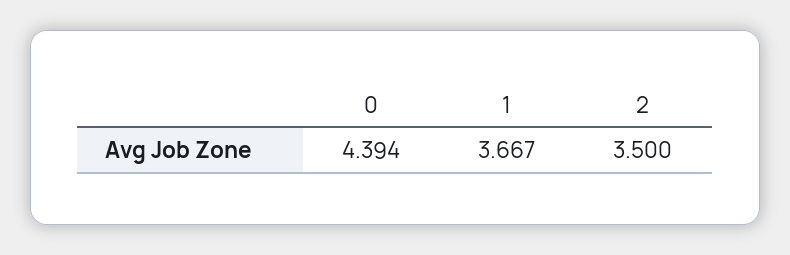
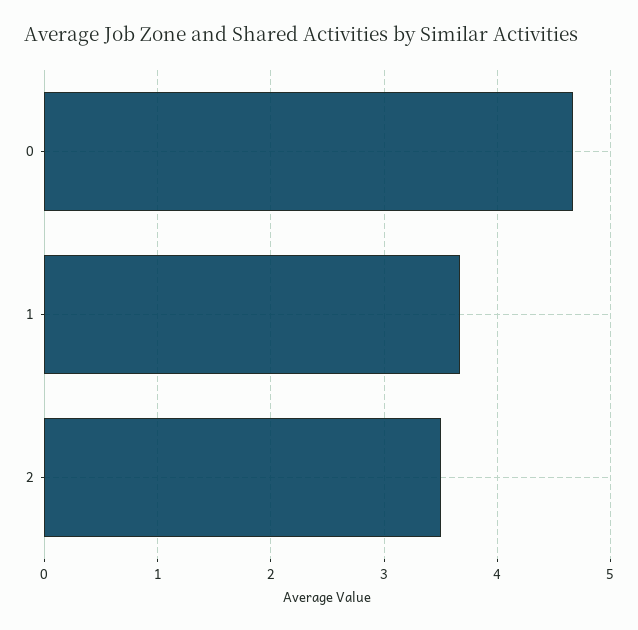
  {
-   "0": 4.394,
+   "0": 4.7,
    "1": 3.667,
    "2": 3.5
  }

